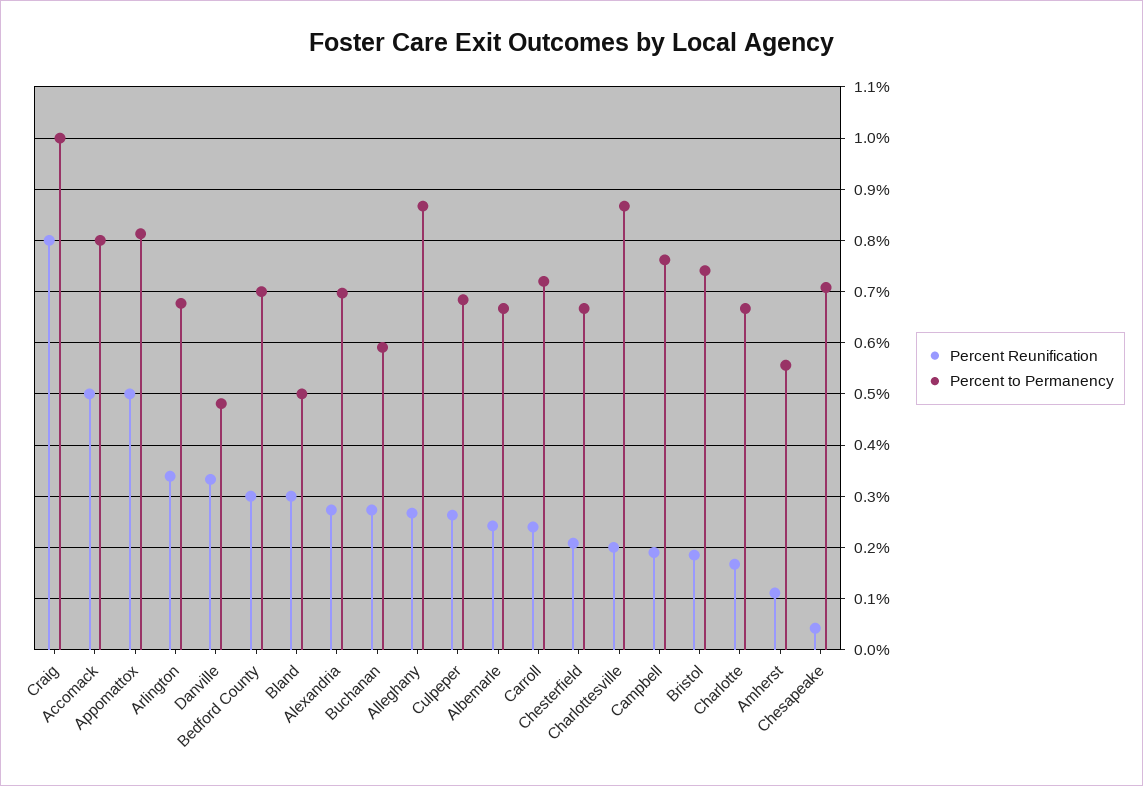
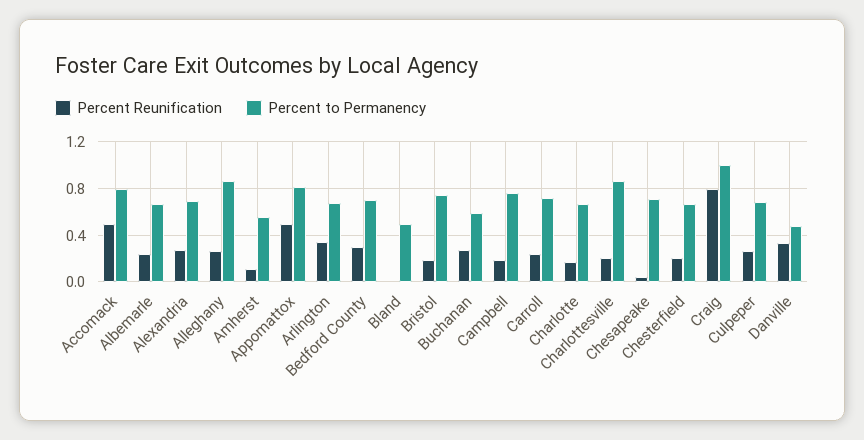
  {
    "Percent Reunification": {
      "Craig": 0.8,
      "Accomack": 0.5,
      "Appomattox": 0.5,
      "Arlington": 0.34,
      "Danville": 0.34,
      "Bedford County": 0.3,
-     "Bland": 0.3,
+     "Bland": 0,
      "Alexandria": 0.28,
      "Buchanan": 0.28,
      "Alleghany": 0.26,
      "Culpeper": 0.26,
      "Albemarle": 0.24,
      "Carroll": 0.24,
      "Chesterfield": 0.2,
      "Charlottesville": 0.2,
      "Campbell": 0.2,
      "Bristol": 0.18,
      "Charlotte": 0.16,
      "Amherst": 0.12,
      "Chesapeake": 0.04
    },
    "Percent to Permanency": {
      "Craig": 1,
      "Accomack": 0.8,
      "Appomattox": 0.82,
      "Arlington": 0.68,
      "Danville": 0.48,
      "Bedford County": 0.7,
      "Bland": 0.5,
      "Alexandria": 0.7,
      "Buchanan": 0.6,
      "Alleghany": 0.86,
      "Culpeper": 0.68,
      "Albemarle": 0.66,
      "Carroll": 0.72,
      "Chesterfield": 0.66,
      "Charlottesville": 0.86,
      "Campbell": 0.76,
      "Bristol": 0.74,
      "Charlotte": 0.66,
      "Amherst": 0.56,
      "Chesapeake": 0.7
    }
  }

